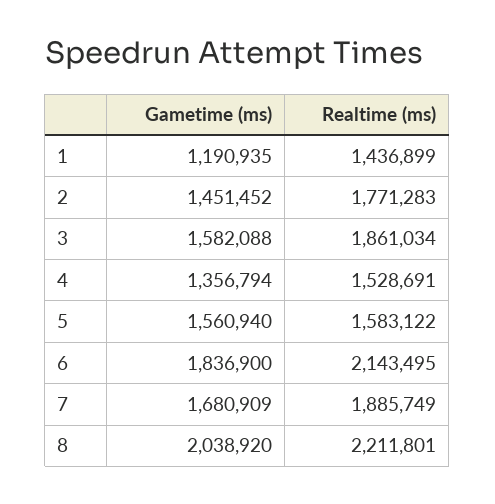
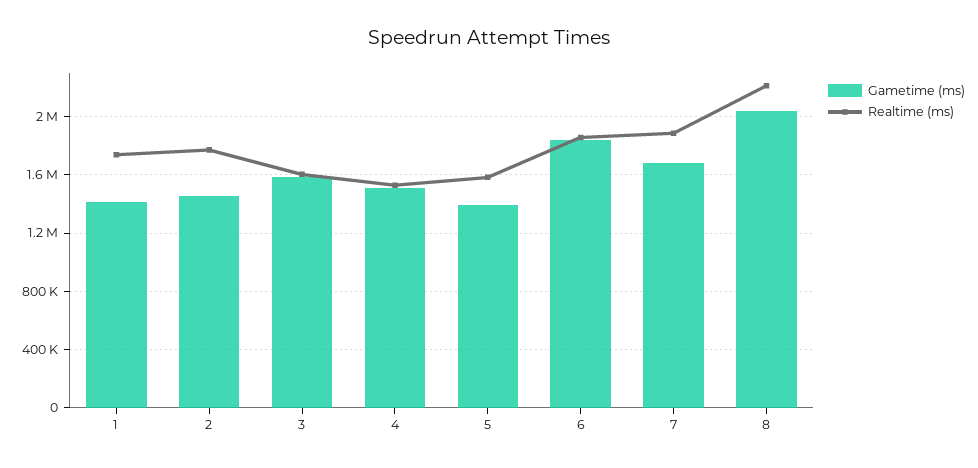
  {
    "Gametime (ms)": {
-     "1": 1190935,
+     "1": 1400000,
      "2": 1451452,
      "3": 1582088,
-     "4": 1356794,
+     "4": 1500000,
-     "5": 1560940,
+     "5": 1400000,
      "6": 1836900,
      "7": 1680909,
      "8": 2038920
    },
    "Realtime (ms)": {
-     "1": 1436899,
+     "1": 1750000,
      "2": 1771283,
-     "3": 1861034,
+     "3": 1600000,
      "4": 1528691,
      "5": 1583122,
-     "6": 2143495,
+     "6": 1850000,
      "7": 1885749,
      "8": 2211801
    }
  }

